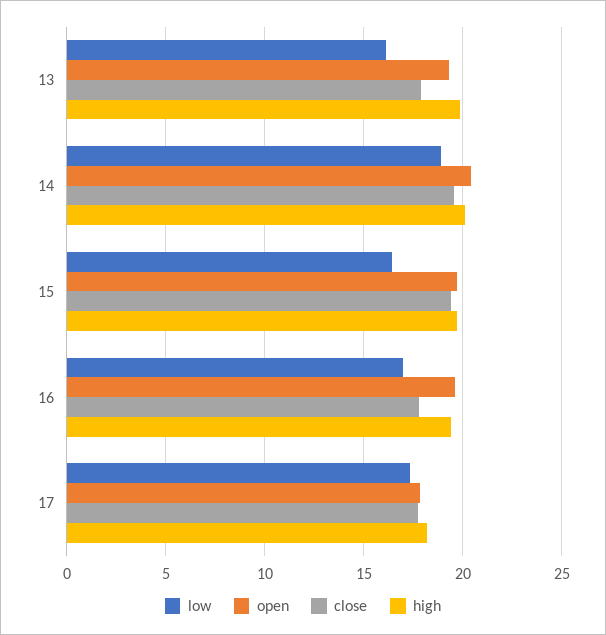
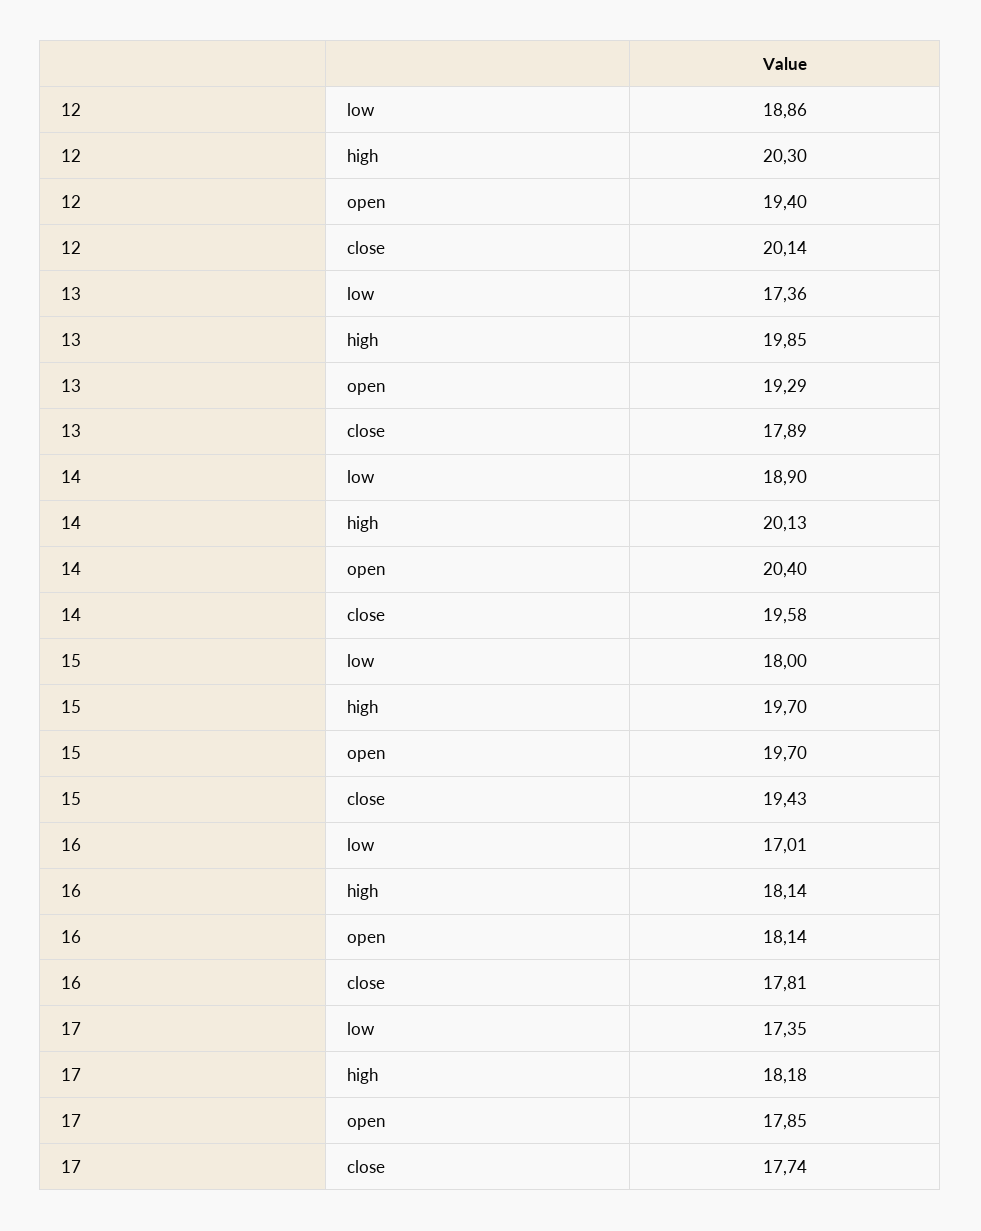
  {
    "low": {
-     "13": 16,
+     "13": 17.36,
      "14": 18.9,
-     "15": 16.5,
+     "15": 18,
      "16": 17.01,
-     "17": 17.35
+     "17": 17.35,
+     "12": 18.86
    },
    "open": {
      "13": 19.29,
      "14": 20.4,
      "15": 19.7,
-     "16": 19.5,
+     "16": 18.14,
-     "17": 17.85
+     "17": 17.85,
+     "12": 19.4
    },
    "close": {
      "13": 17.89,
      "14": 19.58,
      "15": 19.43,
      "16": 17.81,
-     "17": 17.74
+     "17": 17.74,
+     "12": 20.14
    },
    "high": {
      "13": 19.85,
      "14": 20.13,
      "15": 19.7,
-     "16": 19.5,
+     "16": 18.14,
-     "17": 18.18
+     "17": 18.18,
+     "12": 20.3
    }
  }

